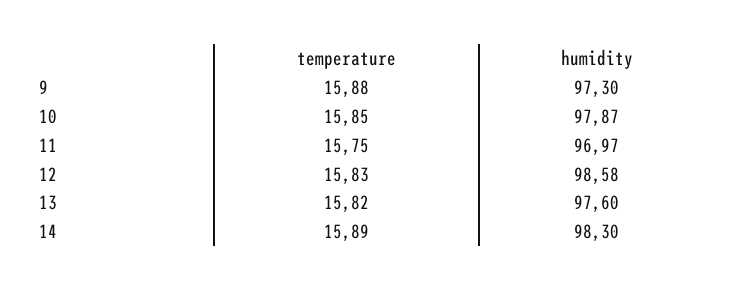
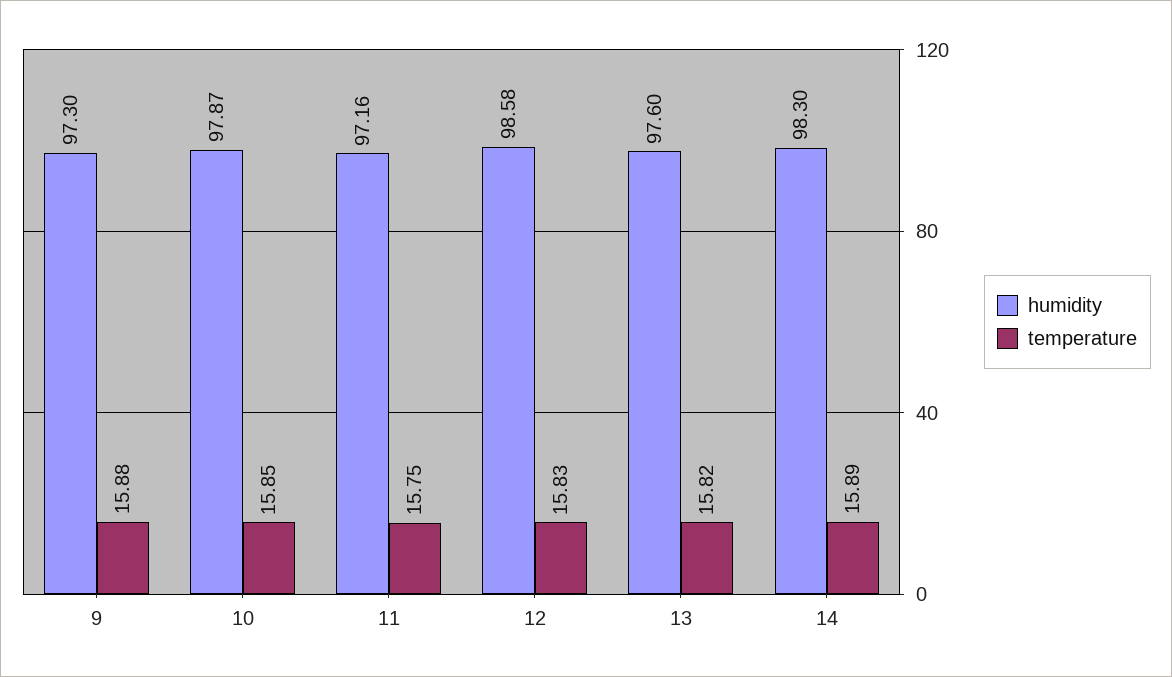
  {
    "temperature": {
      "9": 15.88,
      "10": 15.85,
      "11": 15.75,
      "12": 15.83,
      "13": 15.82,
      "14": 15.89
    },
    "humidity": {
      "9": 97.3,
      "10": 97.87,
-     "11": 96.97,
+     "11": 97.16,
      "12": 98.58,
      "13": 97.6,
      "14": 98.3
    }
  }

